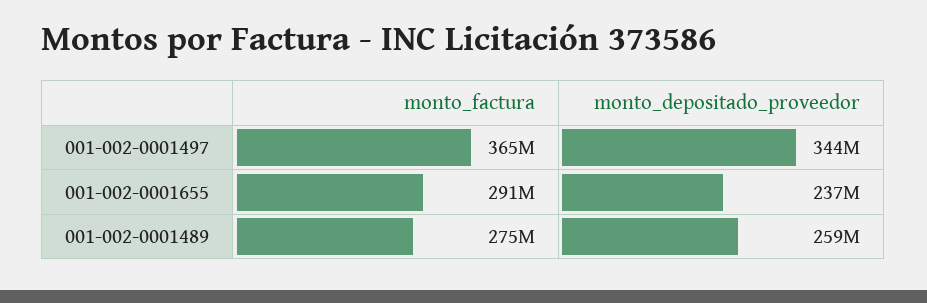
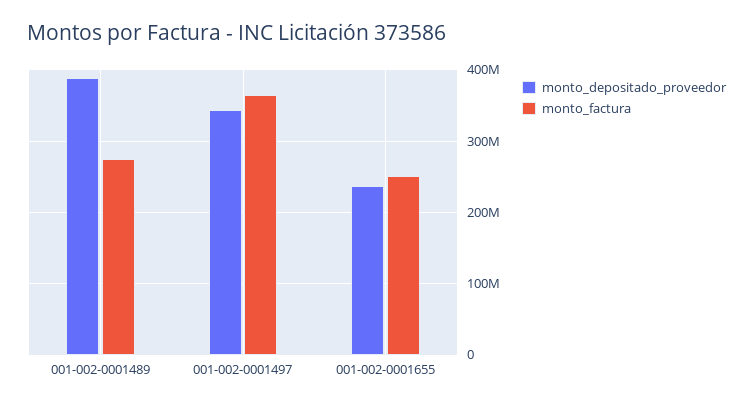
  {
    "monto_factura": {
      "001-002-0001497": 365000000,
-     "001-002-0001655": 291000000,
+     "001-002-0001655": 250000000,
      "001-002-0001489": 275000000
    },
    "monto_depositado_proveedor": {
      "001-002-0001497": 344000000,
      "001-002-0001655": 237000000,
-     "001-002-0001489": 259000000
+     "001-002-0001489": 390000000
    }
  }

